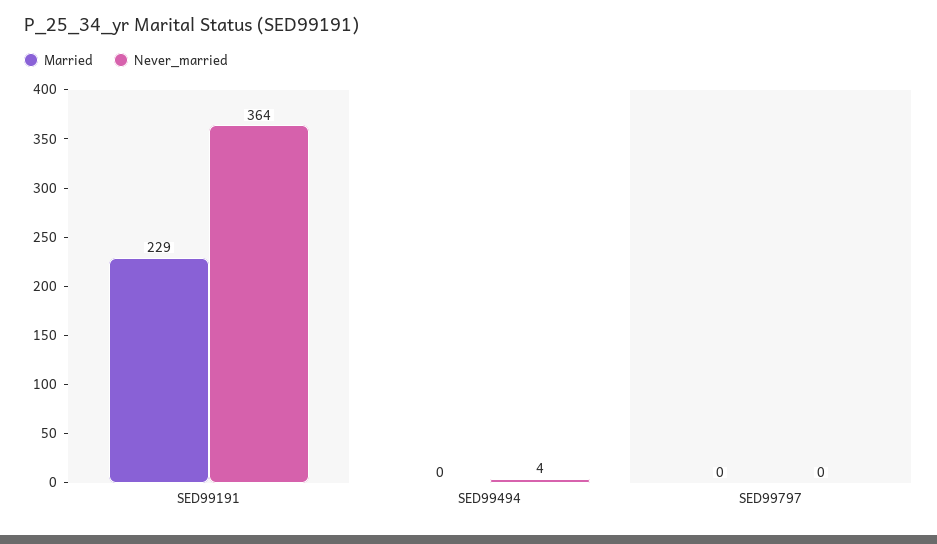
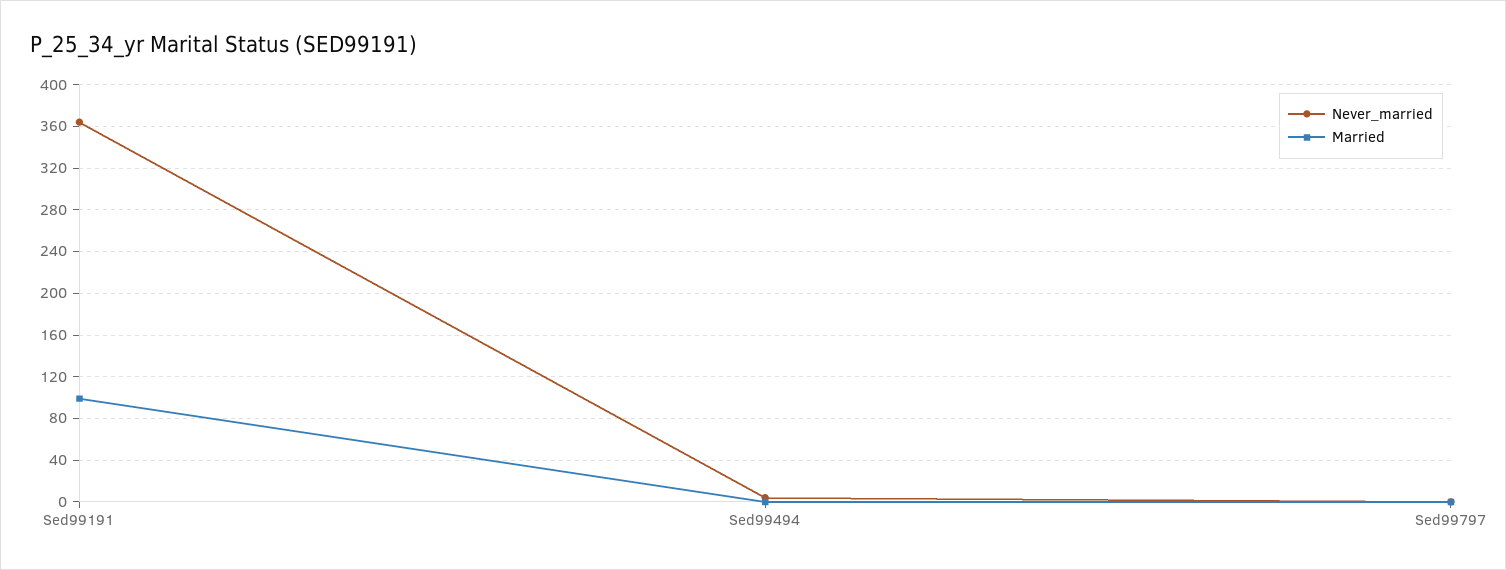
  {
    "Married": {
-     "SED99191": 229,
+     "SED99191": 100,
      "SED99494": 0,
      "SED99797": 0
    },
    "Never_married": {
      "SED99191": 364,
      "SED99494": 4,
      "SED99797": 0
    }
  }

